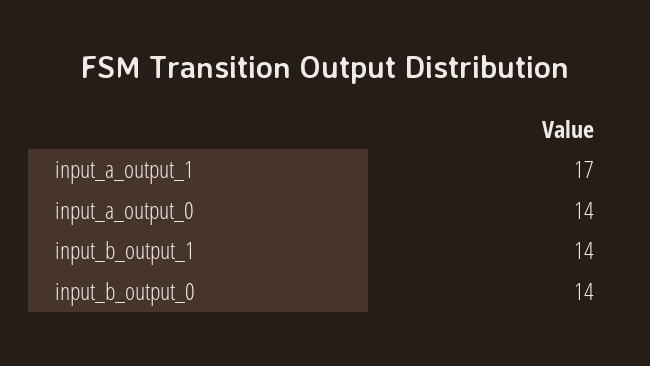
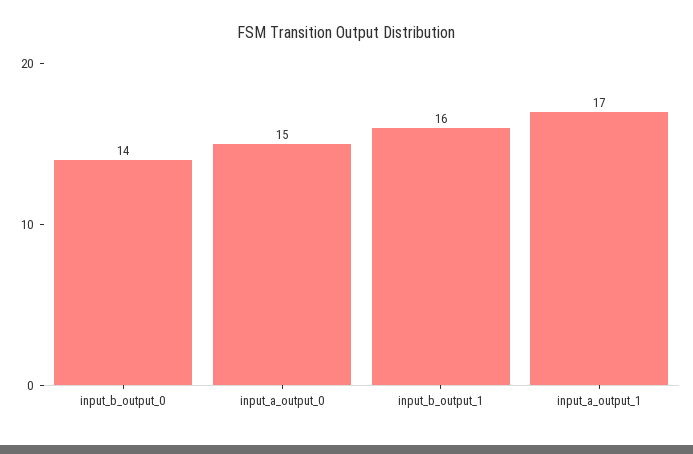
  {
    "input_a_output_1": 17,
-   "input_a_output_0": 14,
+   "input_a_output_0": 15,
-   "input_b_output_1": 14,
+   "input_b_output_1": 16,
    "input_b_output_0": 14
  }

